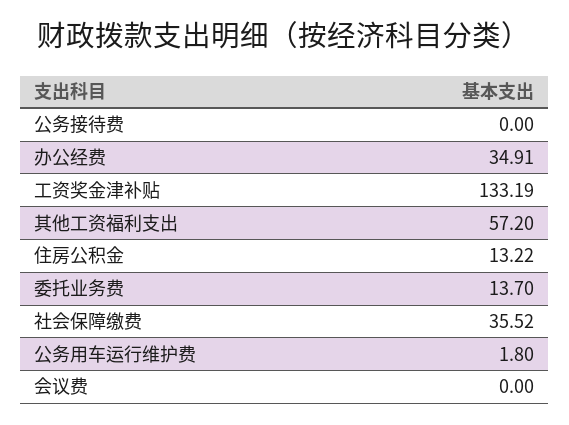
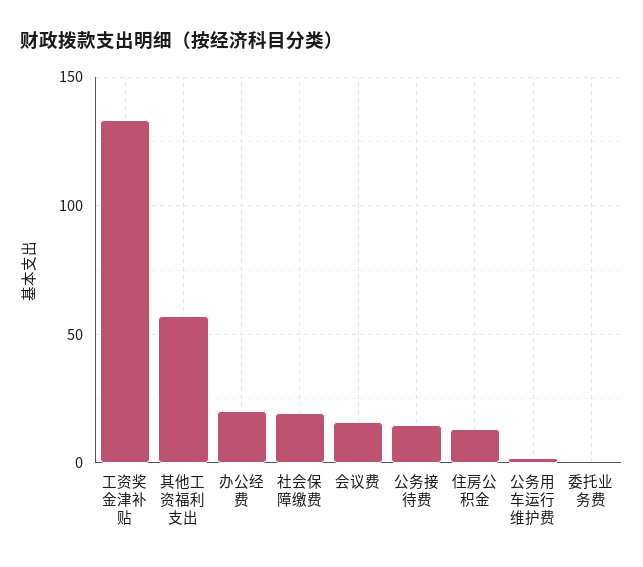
  {
-   "公务接待费": 0,
+   "公务接待费": 15,
-   "办公经费": 34.91,
+   "办公经费": 20,
    "工资奖金津补贴": 133.19,
    "其他工资福利支出": 57.2,
    "住房公积金": 13.22,
-   "委托业务费": 13.7,
+   "委托业务费": 0,
-   "社会保障缴费": 35.52,
+   "社会保障缴费": 20,
    "公务用车运行维护费": 1.8,
-   "会议费": 0
+   "会议费": 15
  }

